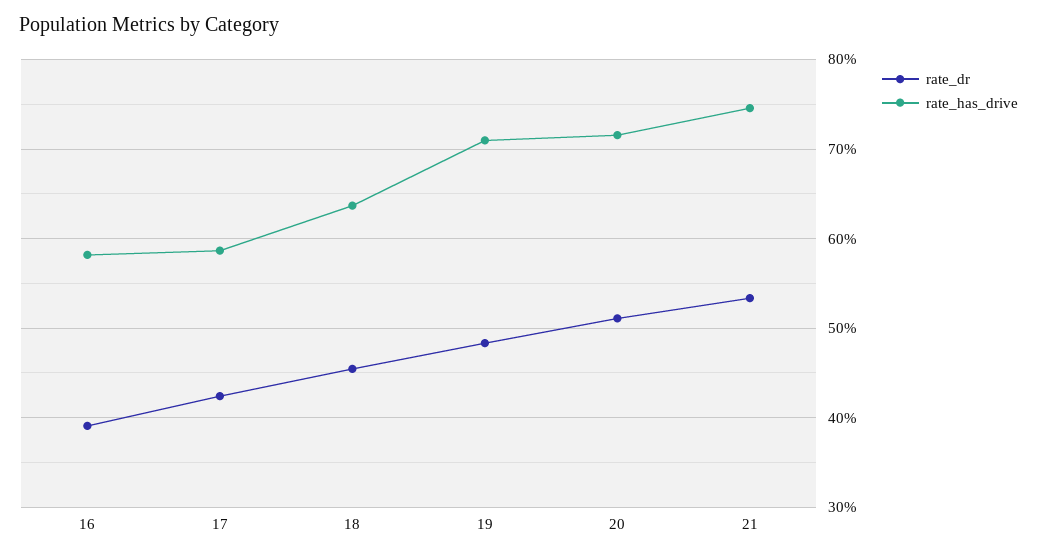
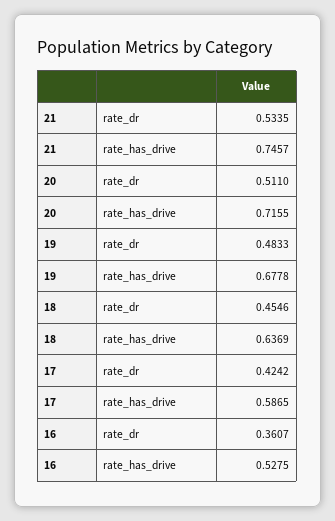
  {
    "rate_dr": {
-     "16": 0.39,
+     "16": 0.3607,
      "17": 0.4242,
      "18": 0.4546,
      "19": 0.4833,
      "20": 0.511,
      "21": 0.5335
    },
    "rate_has_drive": {
-     "16": 0.58,
+     "16": 0.5275,
      "17": 0.5865,
      "18": 0.6369,
-     "19": 0.71,
+     "19": 0.6778,
      "20": 0.7155,
      "21": 0.7457
    }
  }

